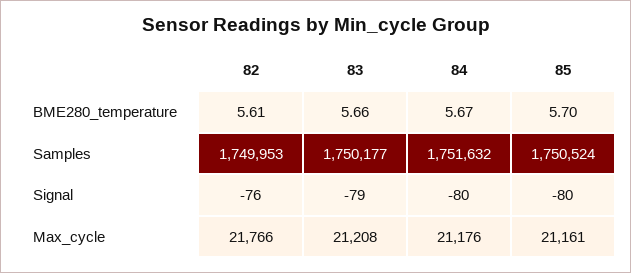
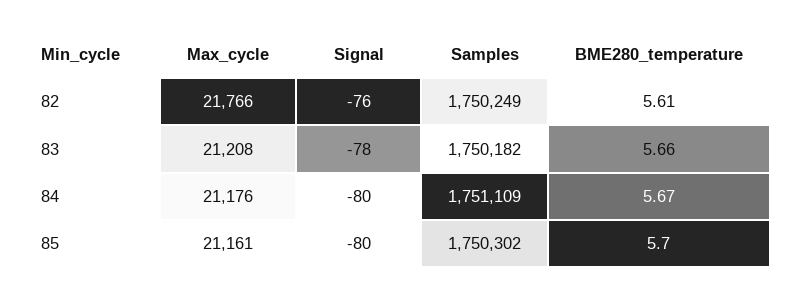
  {
    "82": {
      "BME280_temperature": 5.61,
-     "Samples": 1749953,
+     "Samples": 1750249,
      "Signal": -76,
      "Max_cycle": 21766
    },
    "83": {
      "BME280_temperature": 5.66,
-     "Samples": 1750177,
+     "Samples": 1750182,
-     "Signal": -79,
+     "Signal": -78,
      "Max_cycle": 21208
    },
    "84": {
      "BME280_temperature": 5.67,
-     "Samples": 1751632,
+     "Samples": 1751109,
      "Signal": -80,
      "Max_cycle": 21176
    },
    "85": {
      "BME280_temperature": 5.7,
-     "Samples": 1750524,
+     "Samples": 1750302,
      "Signal": -80,
      "Max_cycle": 21161
    }
  }

